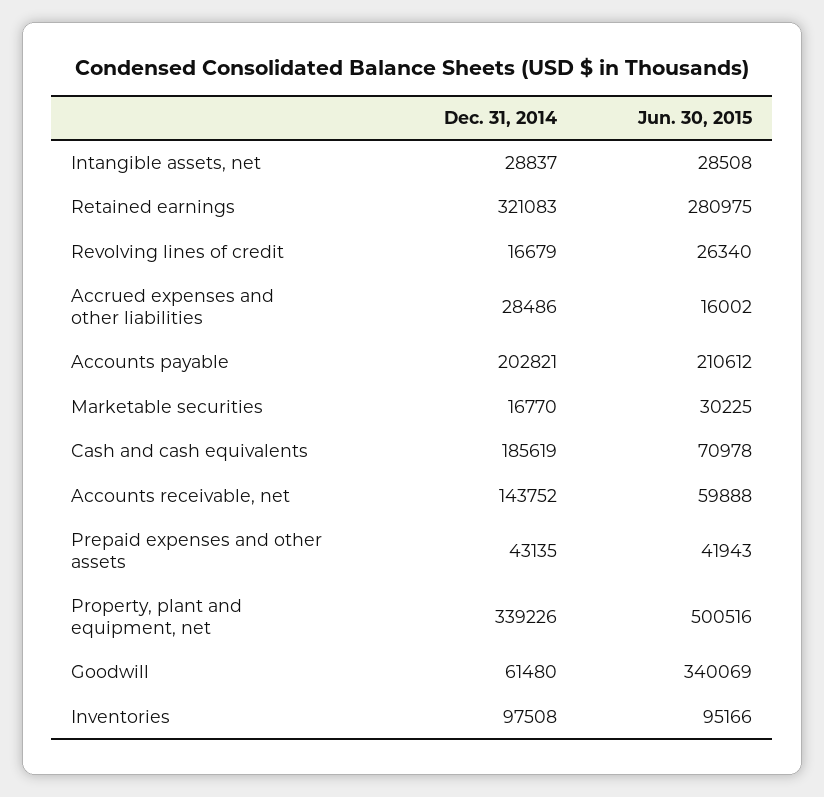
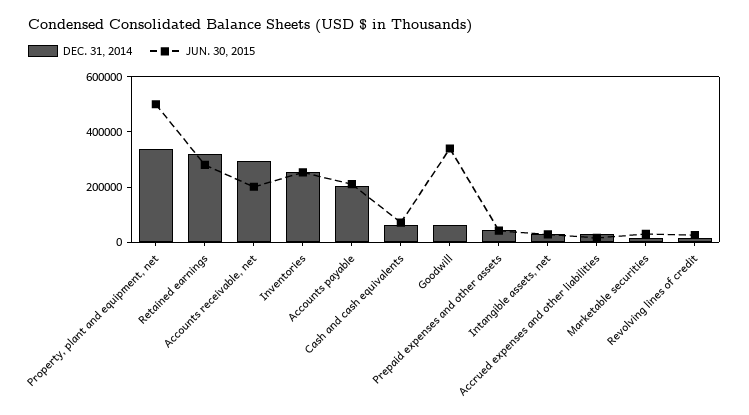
  {
    "Dec. 31, 2014": {
      "Intangible assets, net": 28837,
      "Retained earnings": 321083,
      "Revolving lines of credit": 16679,
      "Accrued expenses and other liabilities": 28486,
      "Accounts payable": 202821,
      "Marketable securities": 16770,
-     "Cash and cash equivalents": 185619,
+     "Cash and cash equivalents": 50000,
-     "Accounts receivable, net": 143752,
+     "Accounts receivable, net": 300000,
      "Prepaid expenses and other assets": 43135,
      "Property, plant and equipment, net": 339226,
      "Goodwill": 61480,
-     "Inventories": 97508
+     "Inventories": 250000
    },
    "Jun. 30, 2015": {
      "Intangible assets, net": 28508,
      "Retained earnings": 280975,
      "Revolving lines of credit": 26340,
      "Accrued expenses and other liabilities": 16002,
      "Accounts payable": 210612,
      "Marketable securities": 30225,
      "Cash and cash equivalents": 70978,
-     "Accounts receivable, net": 59888,
+     "Accounts receivable, net": 200000,
      "Prepaid expenses and other assets": 41943,
      "Property, plant and equipment, net": 500516,
      "Goodwill": 340069,
-     "Inventories": 95166
+     "Inventories": 250000
    }
  }

